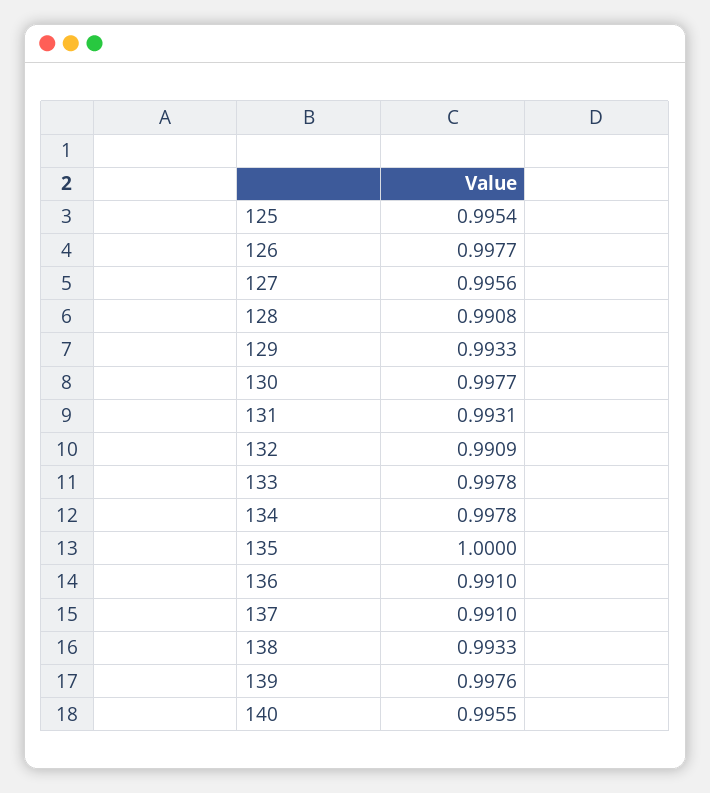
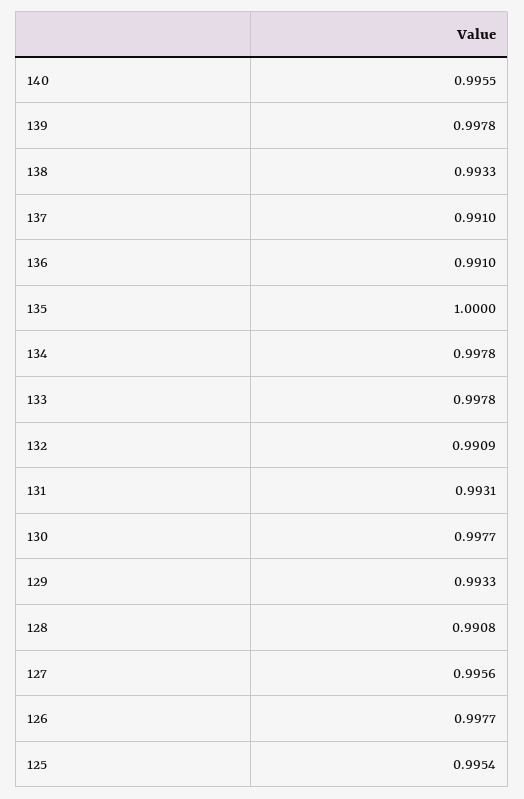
  {
    "125": 0.9954,
    "126": 0.9977,
    "127": 0.9956,
    "128": 0.9908,
    "129": 0.9933,
    "130": 0.9977,
    "131": 0.9931,
    "132": 0.9909,
    "133": 0.9978,
    "134": 0.9978,
    "135": 1,
    "136": 0.991,
    "137": 0.991,
    "138": 0.9933,
-   "139": 0.9976,
+   "139": 0.9978,
    "140": 0.9955
  }

